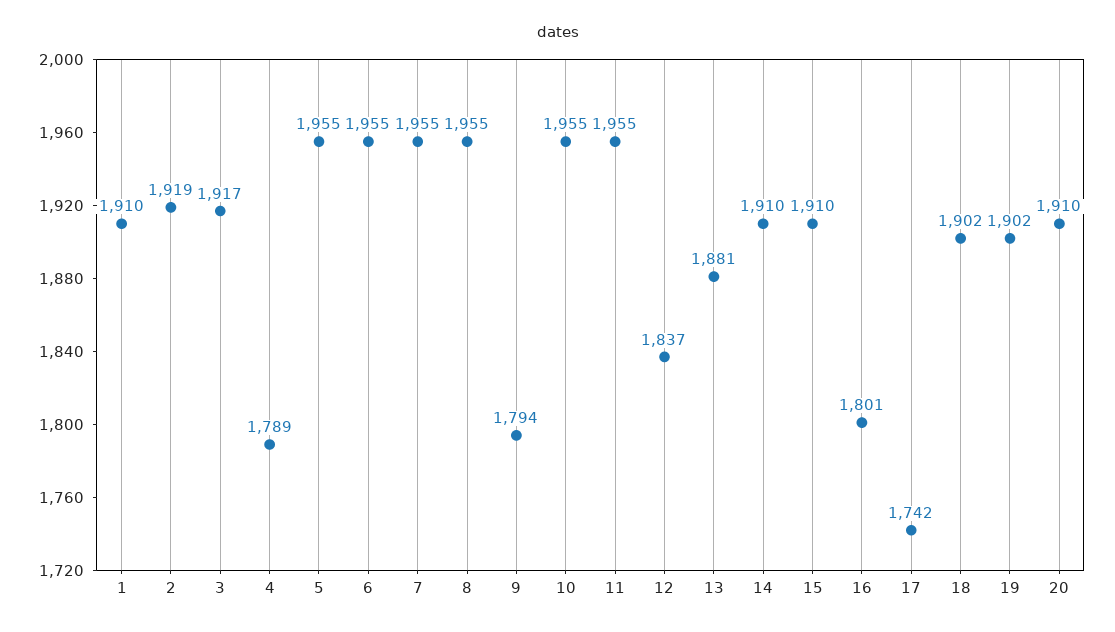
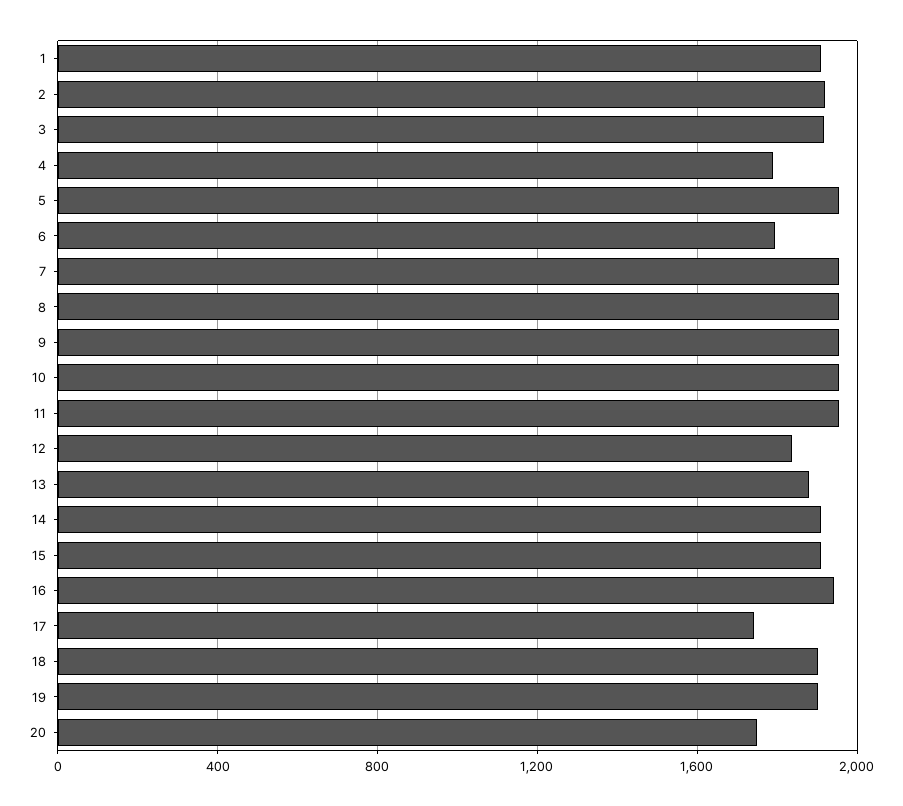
  {
    "1": 1910,
    "2": 1919,
    "3": 1917,
    "4": 1789,
    "5": 1955,
-   "6": 1955,
+   "6": 1800,
    "7": 1955,
    "8": 1955,
-   "9": 1794,
+   "9": 1950,
    "10": 1955,
    "11": 1955,
    "12": 1837,
    "13": 1881,
    "14": 1910,
    "15": 1910,
-   "16": 1801,
+   "16": 1950,
    "17": 1742,
    "18": 1902,
    "19": 1902,
-   "20": 1910
+   "20": 1750
  }

